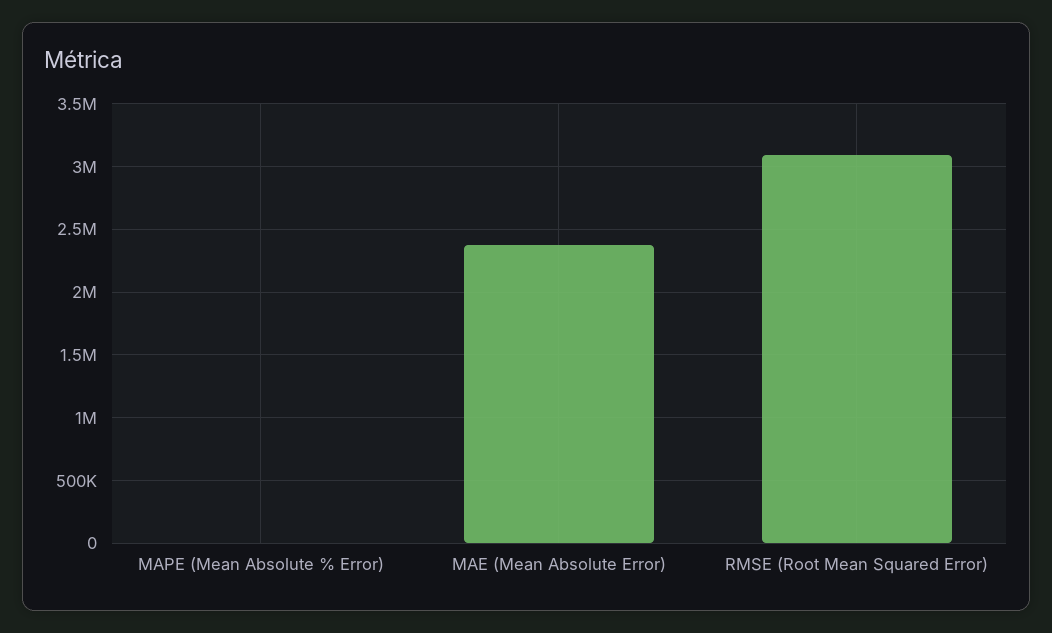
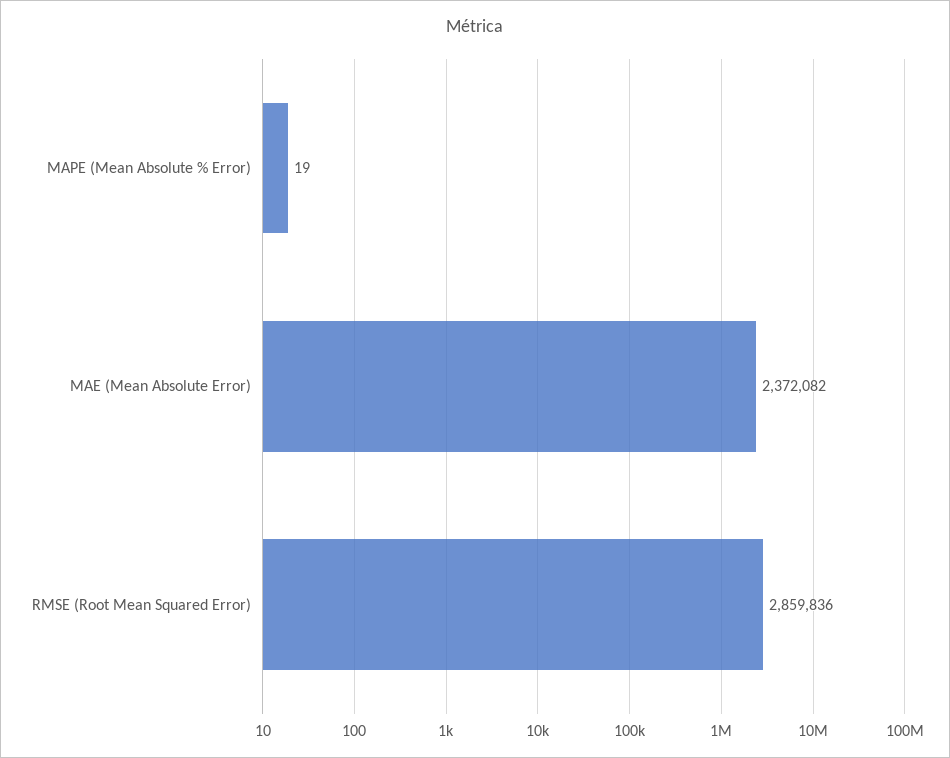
  {
    "MAPE (Mean Absolute % Error)": 19,
    "MAE (Mean Absolute Error)": 2372082,
-   "RMSE (Root Mean Squared Error)": 3100000
+   "RMSE (Root Mean Squared Error)": 2859836
  }

